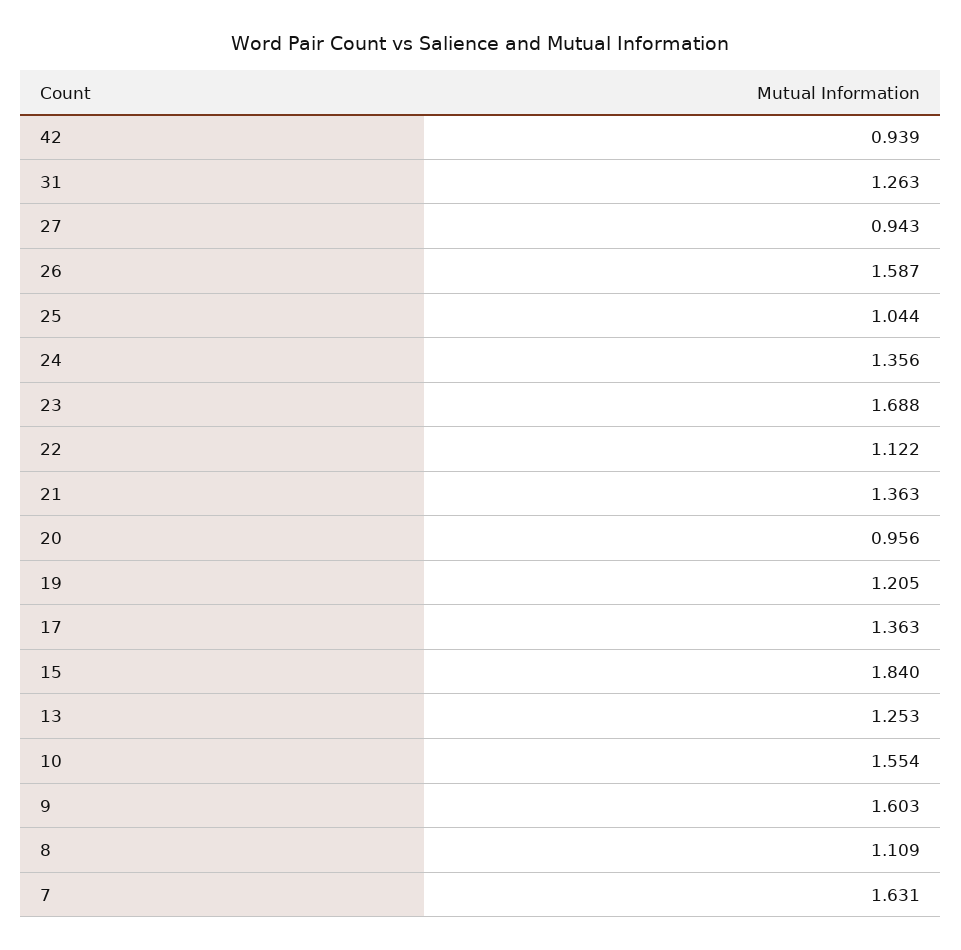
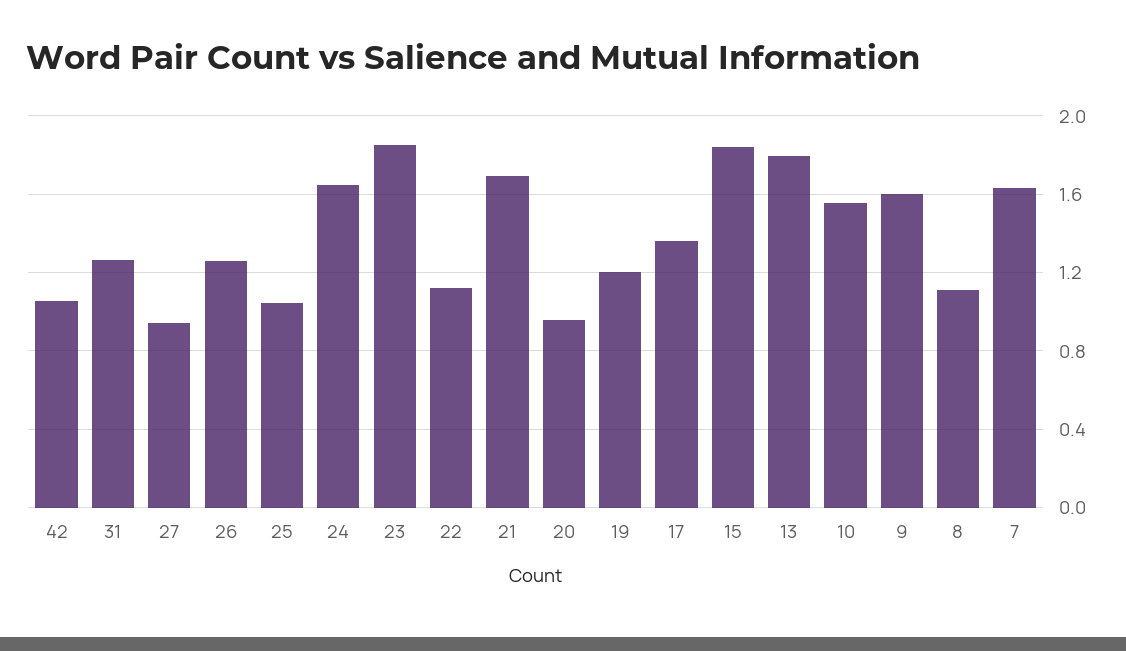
  {
-   "42": 0.939,
+   "42": 1.05,
    "31": 1.263,
    "27": 0.943,
-   "26": 1.587,
+   "26": 1.25,
    "25": 1.044,
-   "24": 1.356,
+   "24": 1.65,
-   "23": 1.688,
+   "23": 1.85,
    "22": 1.122,
-   "21": 1.363,
+   "21": 1.7,
    "20": 0.956,
    "19": 1.205,
    "17": 1.363,
    "15": 1.84,
-   "13": 1.253,
+   "13": 1.8,
    "10": 1.554,
    "9": 1.603,
    "8": 1.109,
    "7": 1.631
  }

